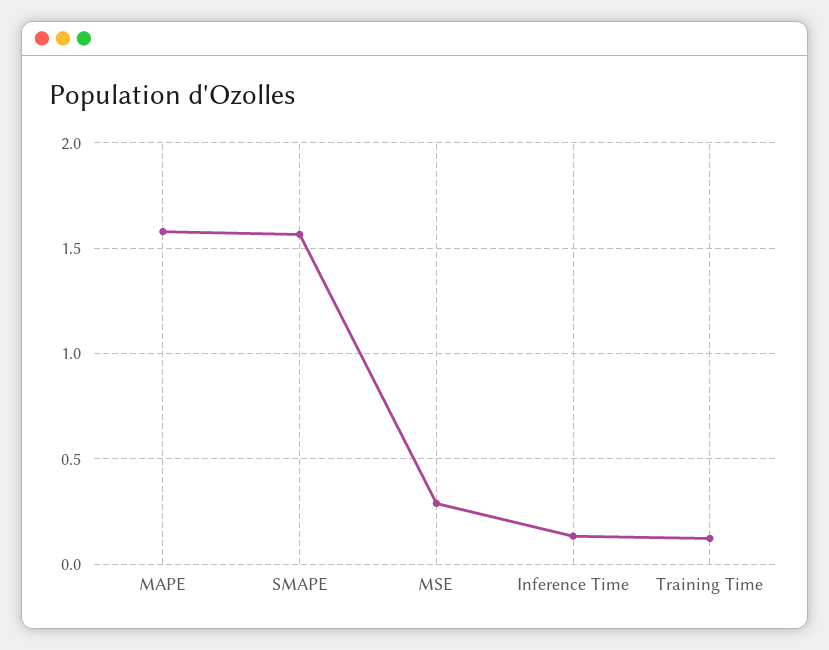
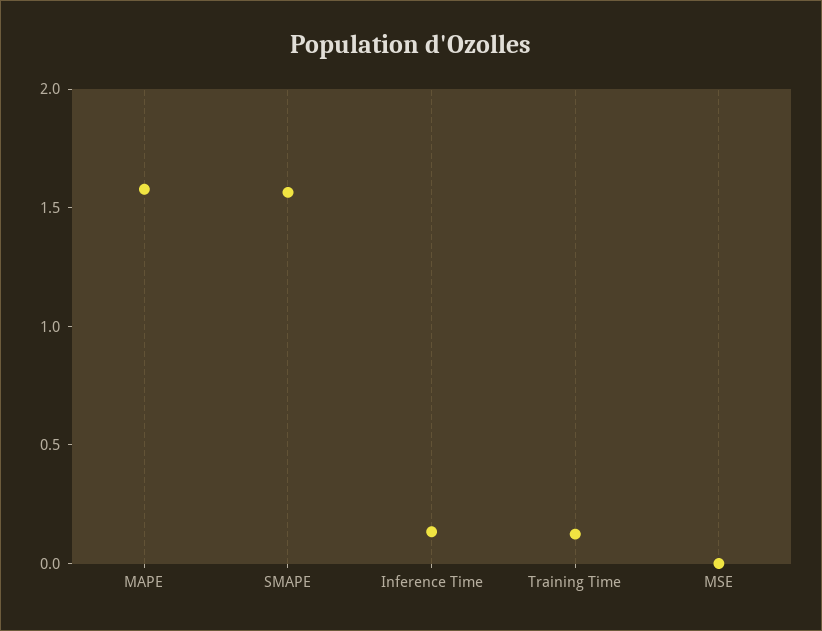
  {
    "MAPE": 1.6,
    "SMAPE": 1.55,
-   "MSE": 0.3,
+   "MSE": 0,
    "Inference Time": 0.15,
    "Training Time": 0.1
  }

